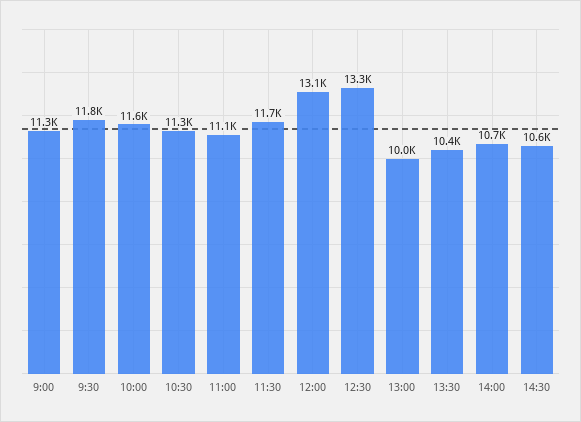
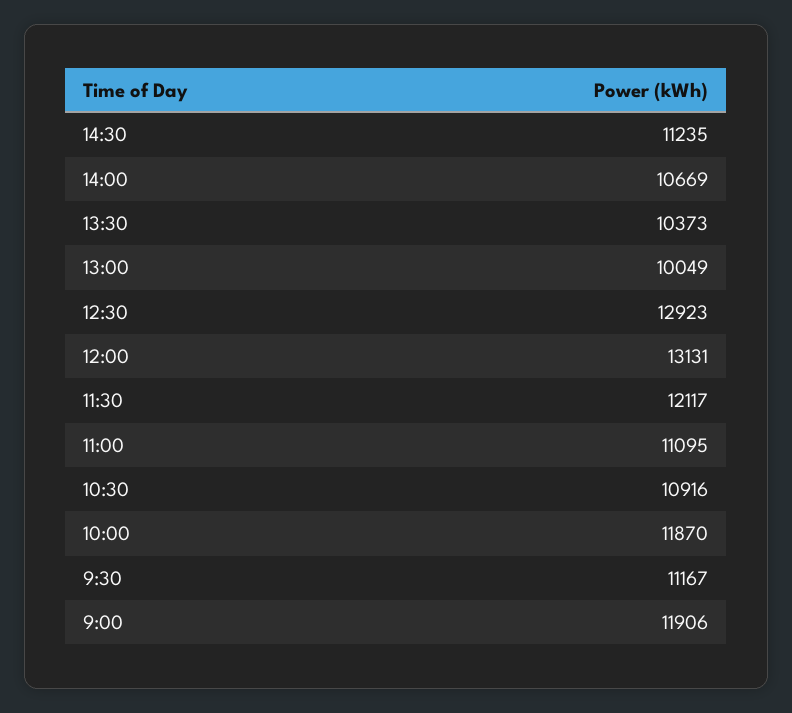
  {
-   "9:00": 11300,
+   "9:00": 11906,
-   "9:30": 11800,
+   "9:30": 11167,
-   "10:00": 11600,
+   "10:00": 11870,
-   "10:30": 11300,
+   "10:30": 10916,
    "11:00": 11095,
-   "11:30": 11700,
+   "11:30": 12117,
    "12:00": 13131,
-   "12:30": 13300,
+   "12:30": 12923,
    "13:00": 10049,
    "13:30": 10373,
    "14:00": 10669,
-   "14:30": 10600
+   "14:30": 11235
  }

